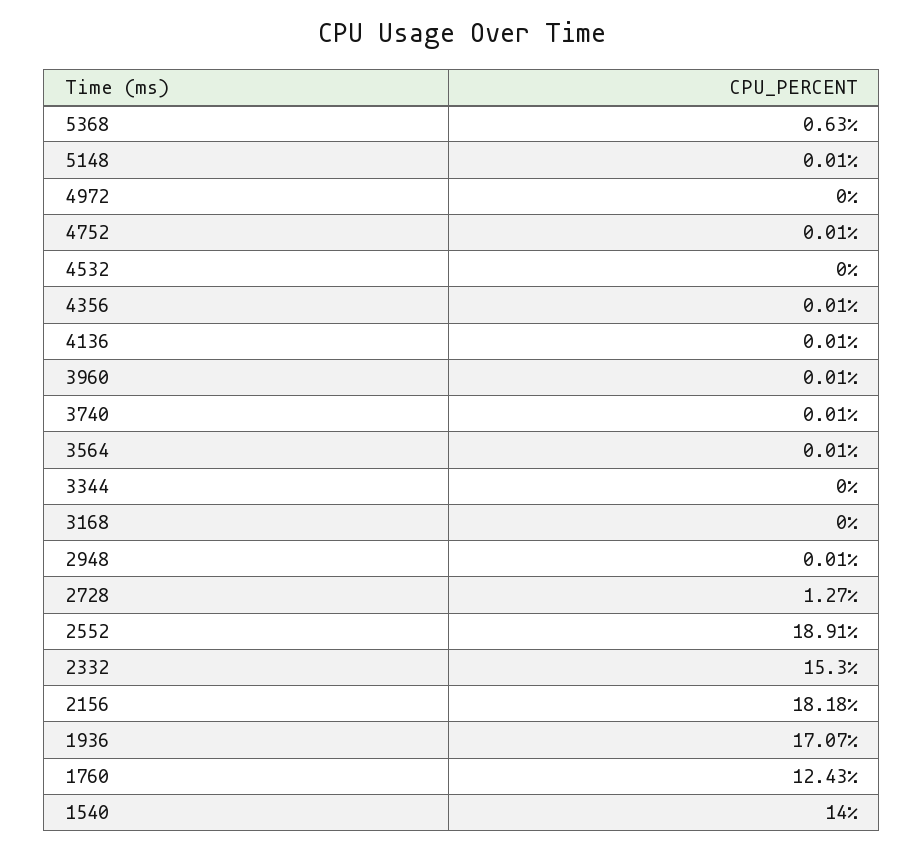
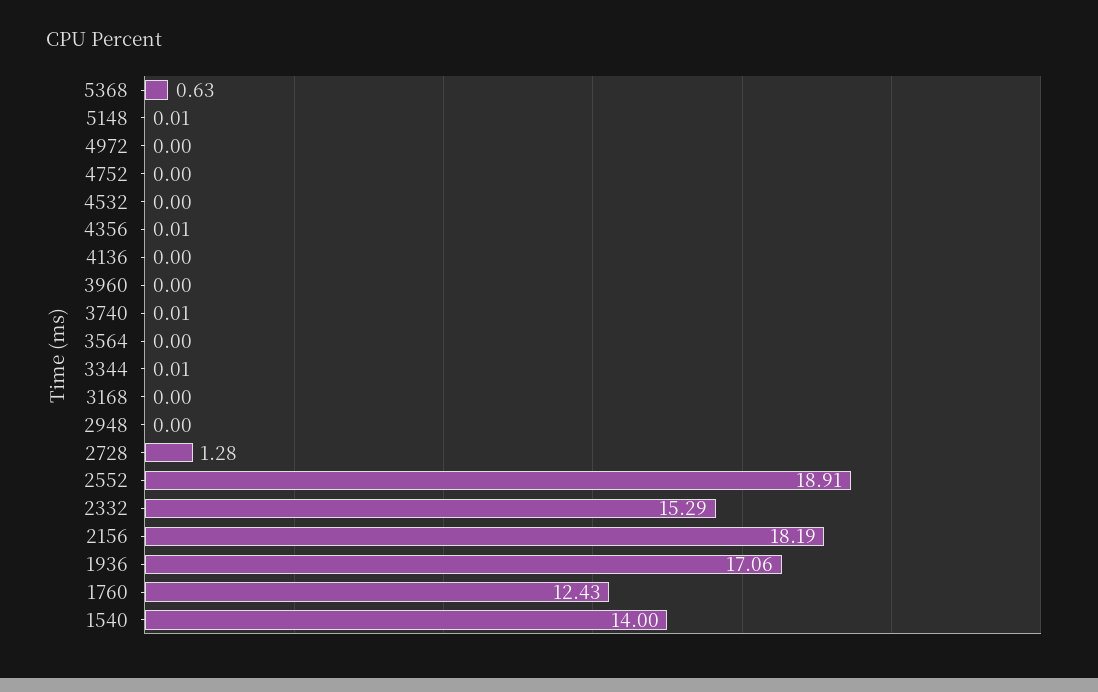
  {
    "5368": 0.63,
    "5148": 0.01,
    "4972": 0,
-   "4752": 0.01,
+   "4752": 0,
    "4532": 0,
    "4356": 0.01,
-   "4136": 0.01,
+   "4136": 0,
-   "3960": 0.01,
+   "3960": 0,
    "3740": 0.01,
-   "3564": 0.01,
+   "3564": 0,
-   "3344": 0,
+   "3344": 0.01,
    "3168": 0,
-   "2948": 0.01,
+   "2948": 0,
-   "2728": 1.27,
+   "2728": 1.28,
    "2552": 18.91,
-   "2332": 15.3,
+   "2332": 15.29,
-   "2156": 18.18,
+   "2156": 18.19,
-   "1936": 17.07,
+   "1936": 17.06,
    "1760": 12.43,
    "1540": 14
  }

